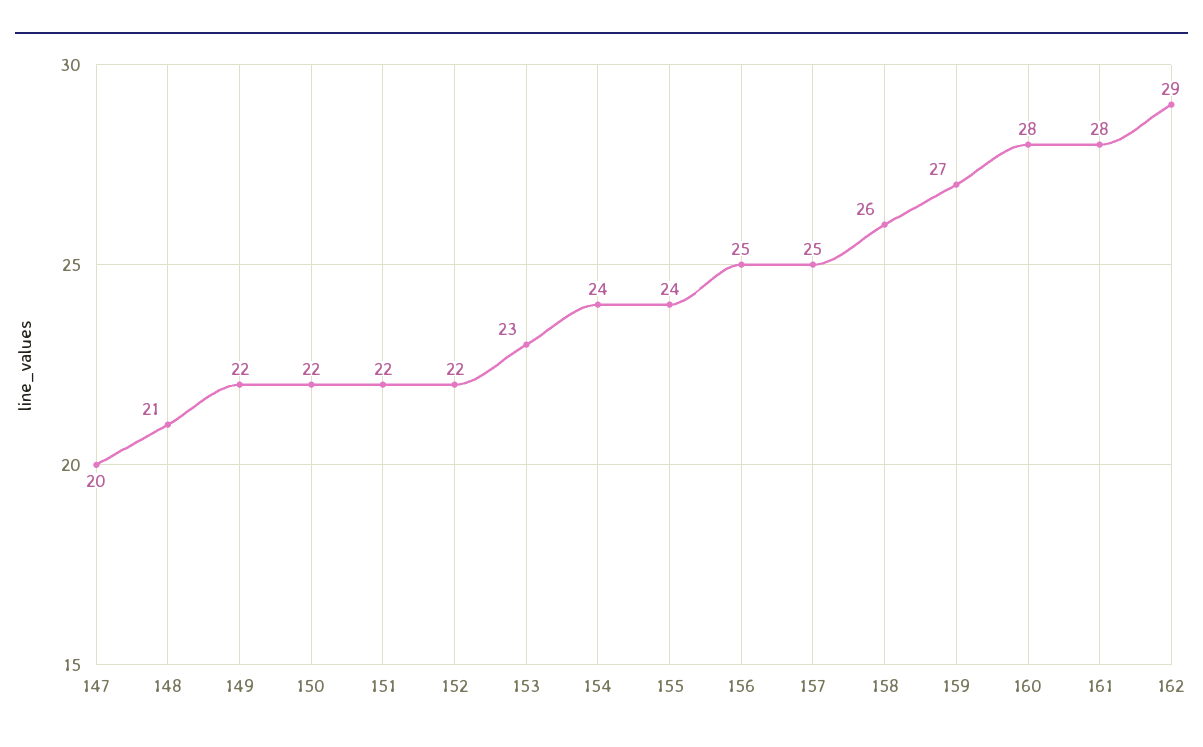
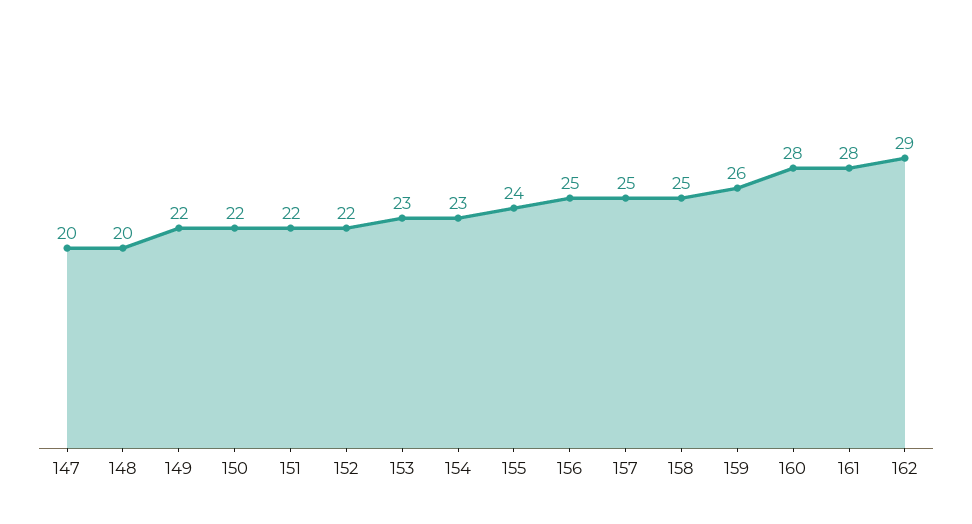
  {
    "147": 20,
-   "148": 21,
+   "148": 20,
    "149": 22,
    "150": 22,
    "151": 22,
    "152": 22,
    "153": 23,
-   "154": 24,
+   "154": 23,
    "155": 24,
    "156": 25,
    "157": 25,
-   "158": 26,
+   "158": 25,
-   "159": 27,
+   "159": 26,
    "160": 28,
    "161": 28,
    "162": 29
  }

